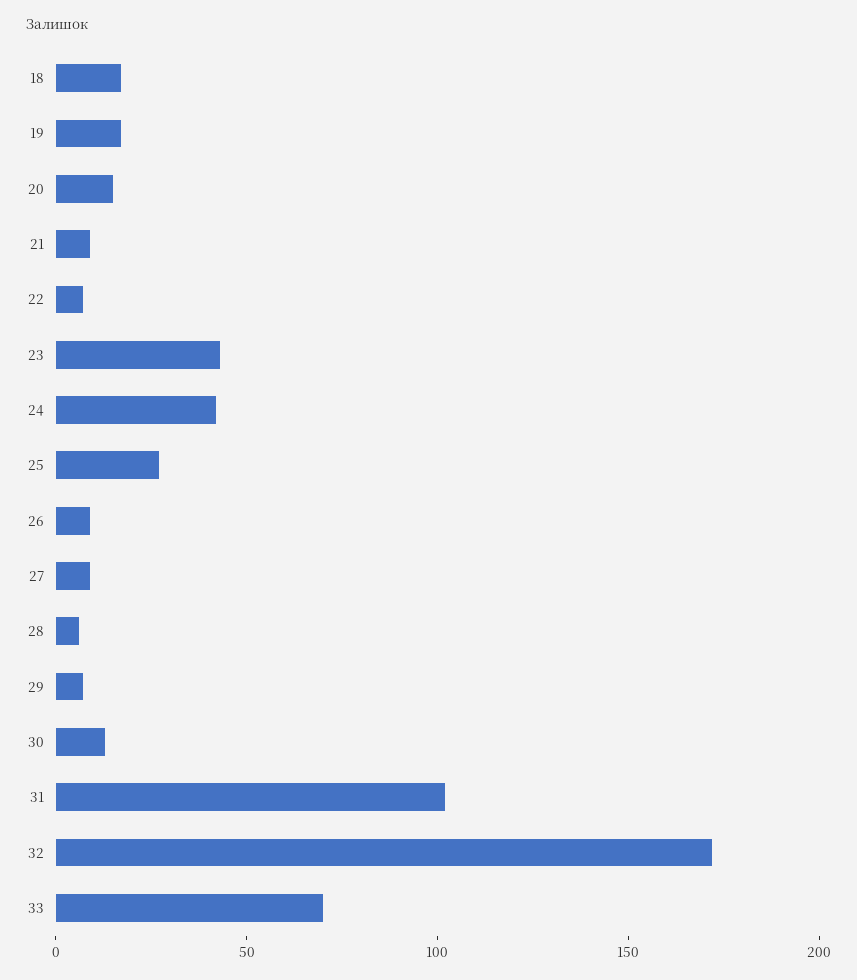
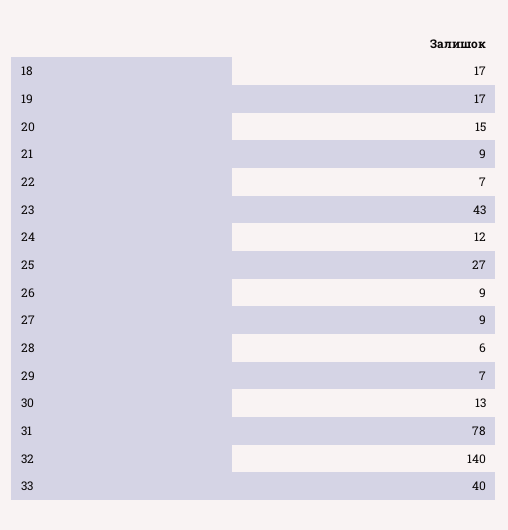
  {
    "18": 17,
    "19": 17,
    "20": 15,
    "21": 9,
    "22": 7,
    "23": 43,
-   "24": 40,
+   "24": 12,
    "25": 27,
    "26": 9,
    "27": 9,
    "28": 6,
    "29": 7,
    "30": 13,
-   "31": 100,
+   "31": 78,
-   "32": 170,
+   "32": 140,
-   "33": 70
+   "33": 40
  }

